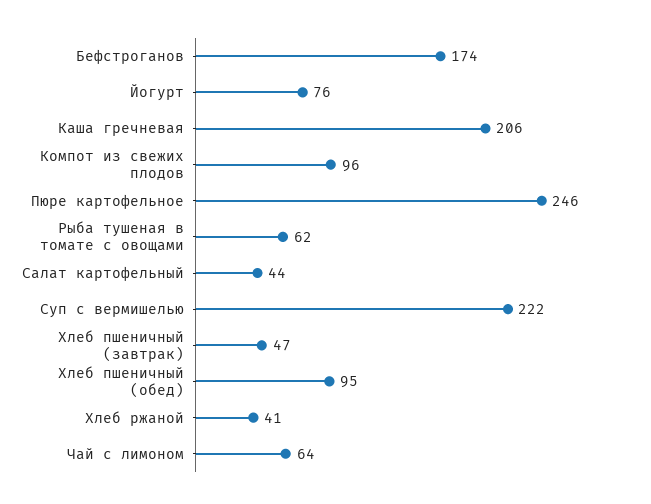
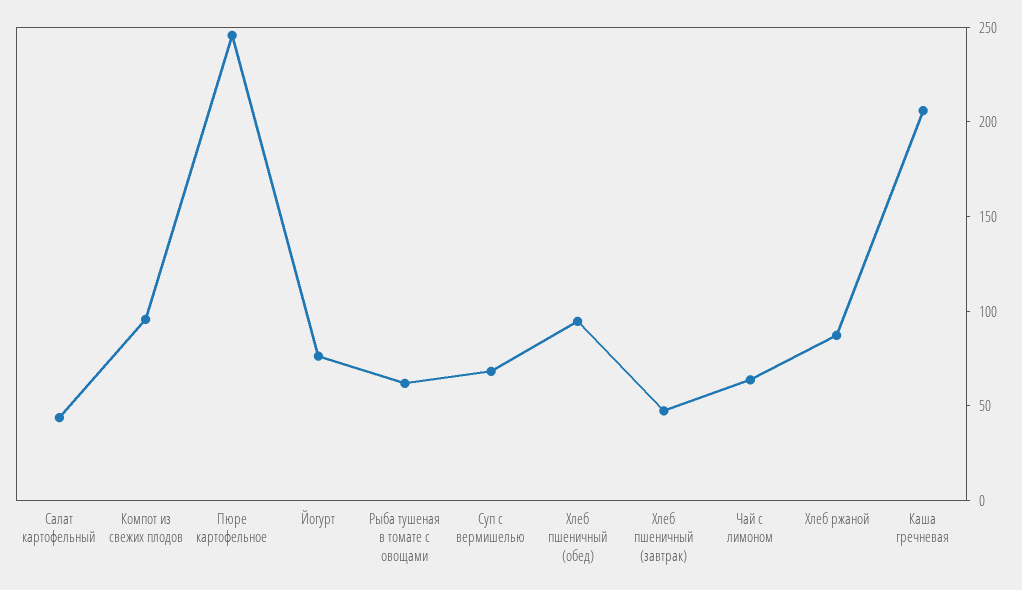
  {
-   "Бефстроганов": 174,
    "Йогурт": 76,
    "Каша гречневая": 206,
    "Компот из свежих плодов": 96,
    "Пюре картофельное": 246,
    "Рыба тушеная в томате с овощами": 62,
    "Салат картофельный": 44,
-   "Суп с вермишелью": 222,
+   "Суп с вермишелью": 70,
    "Хлеб пшеничный (завтрак)": 47,
    "Хлеб пшеничный (обед)": 95,
-   "Хлеб ржаной": 41,
+   "Хлеб ржаной": 90,
    "Чай с лимоном": 64
  }

